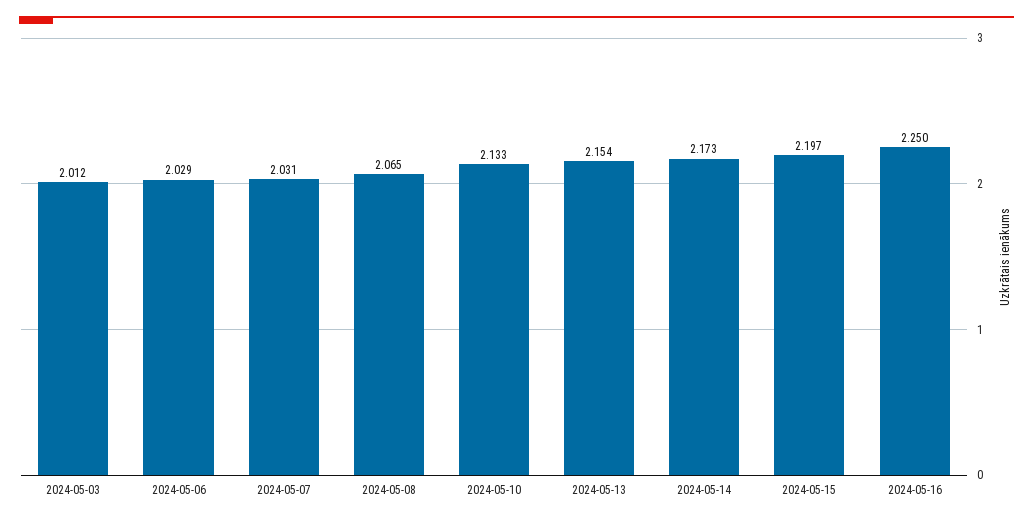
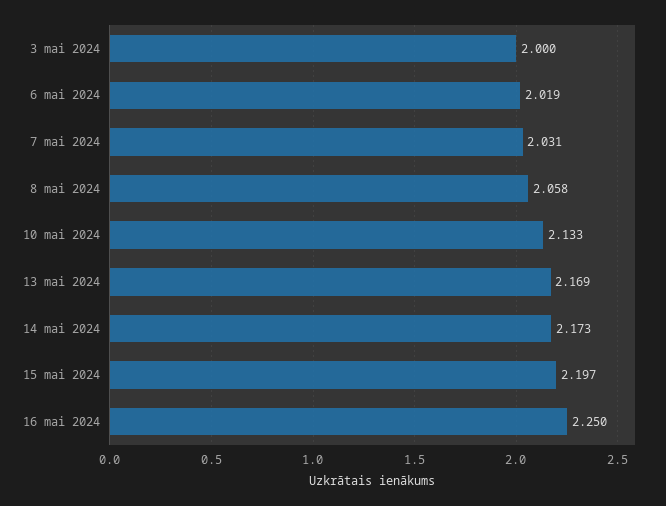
  {
-   "2024-05-03": 2.012,
+   "2024-05-03": 2,
-   "2024-05-06": 2.029,
+   "2024-05-06": 2.019,
    "2024-05-07": 2.031,
-   "2024-05-08": 2.065,
+   "2024-05-08": 2.058,
    "2024-05-10": 2.133,
-   "2024-05-13": 2.154,
+   "2024-05-13": 2.169,
    "2024-05-14": 2.173,
    "2024-05-15": 2.197,
    "2024-05-16": 2.25
  }

